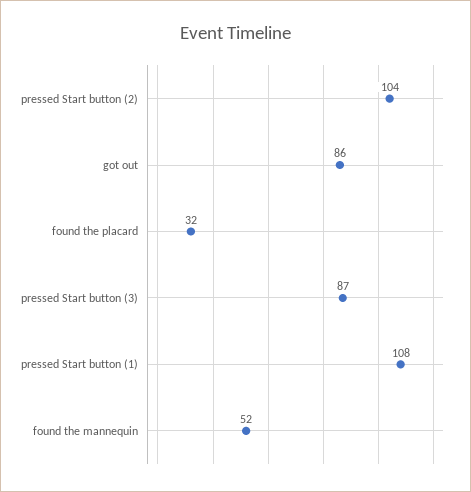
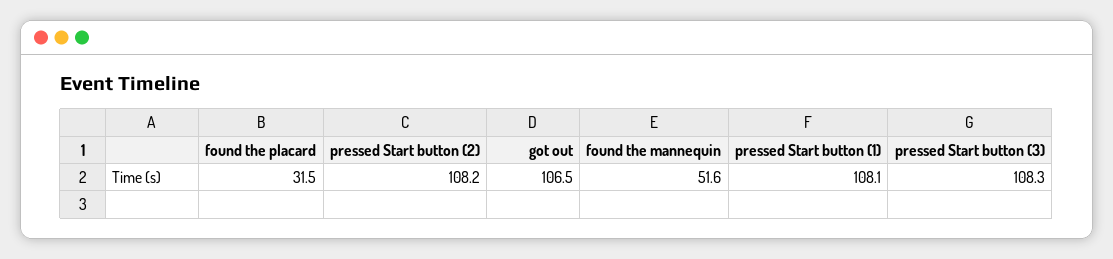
  {
-   "pressed Start button (2)": 104,
+   "pressed Start button (2)": 108.2,
-   "got out": 86,
+   "got out": 106.5,
    "found the placard": 31.5,
-   "pressed Start button (3)": 87,
+   "pressed Start button (3)": 108.3,
    "pressed Start button (1)": 108.1,
    "found the mannequin": 51.6
  }

